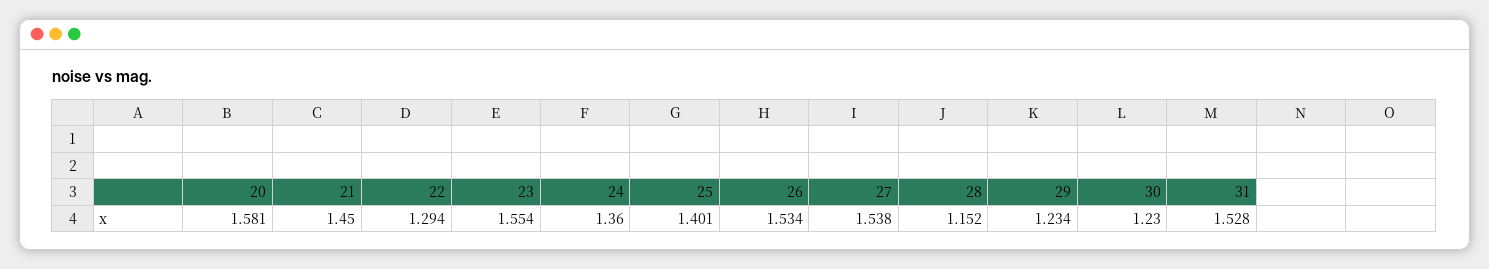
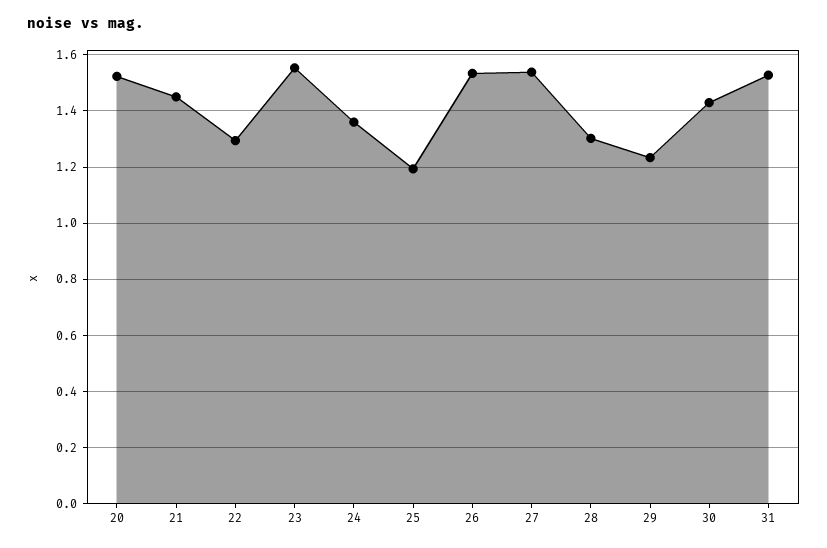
  {
-   "20": 1.581,
+   "20": 1.525,
    "21": 1.45,
    "22": 1.294,
    "23": 1.554,
    "24": 1.36,
-   "25": 1.401,
+   "25": 1.2,
    "26": 1.534,
    "27": 1.538,
-   "28": 1.152,
+   "28": 1.3,
    "29": 1.234,
-   "30": 1.23,
+   "30": 1.425,
    "31": 1.528
  }

